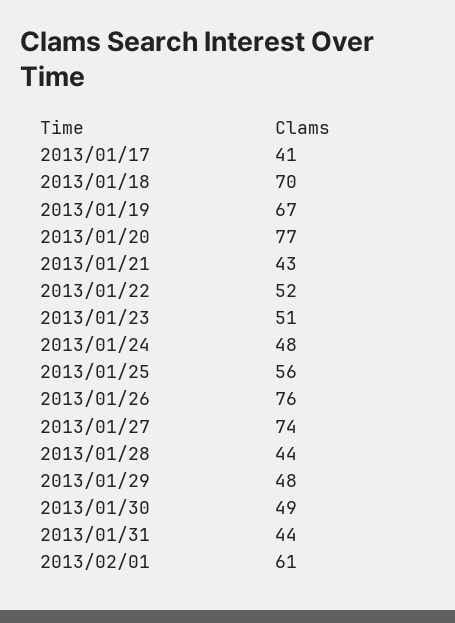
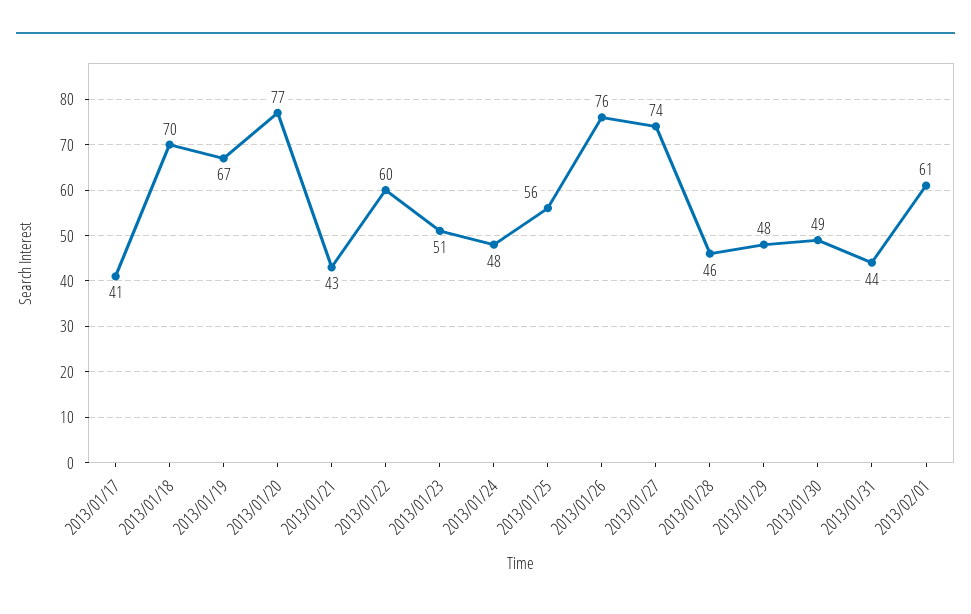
  {
    "2013/01/17": 41,
    "2013/01/18": 70,
    "2013/01/19": 67,
    "2013/01/20": 77,
    "2013/01/21": 43,
-   "2013/01/22": 52,
+   "2013/01/22": 60,
    "2013/01/23": 51,
    "2013/01/24": 48,
    "2013/01/25": 56,
    "2013/01/26": 76,
    "2013/01/27": 74,
-   "2013/01/28": 44,
+   "2013/01/28": 46,
    "2013/01/29": 48,
    "2013/01/30": 49,
    "2013/01/31": 44,
    "2013/02/01": 61
  }

